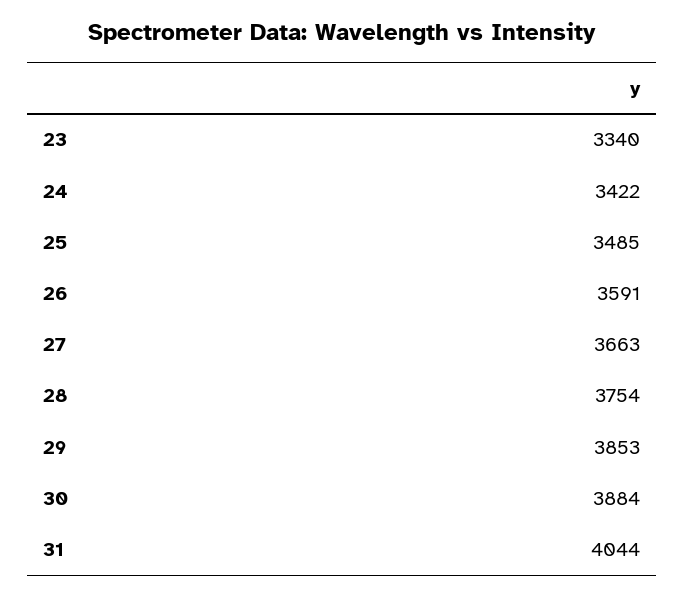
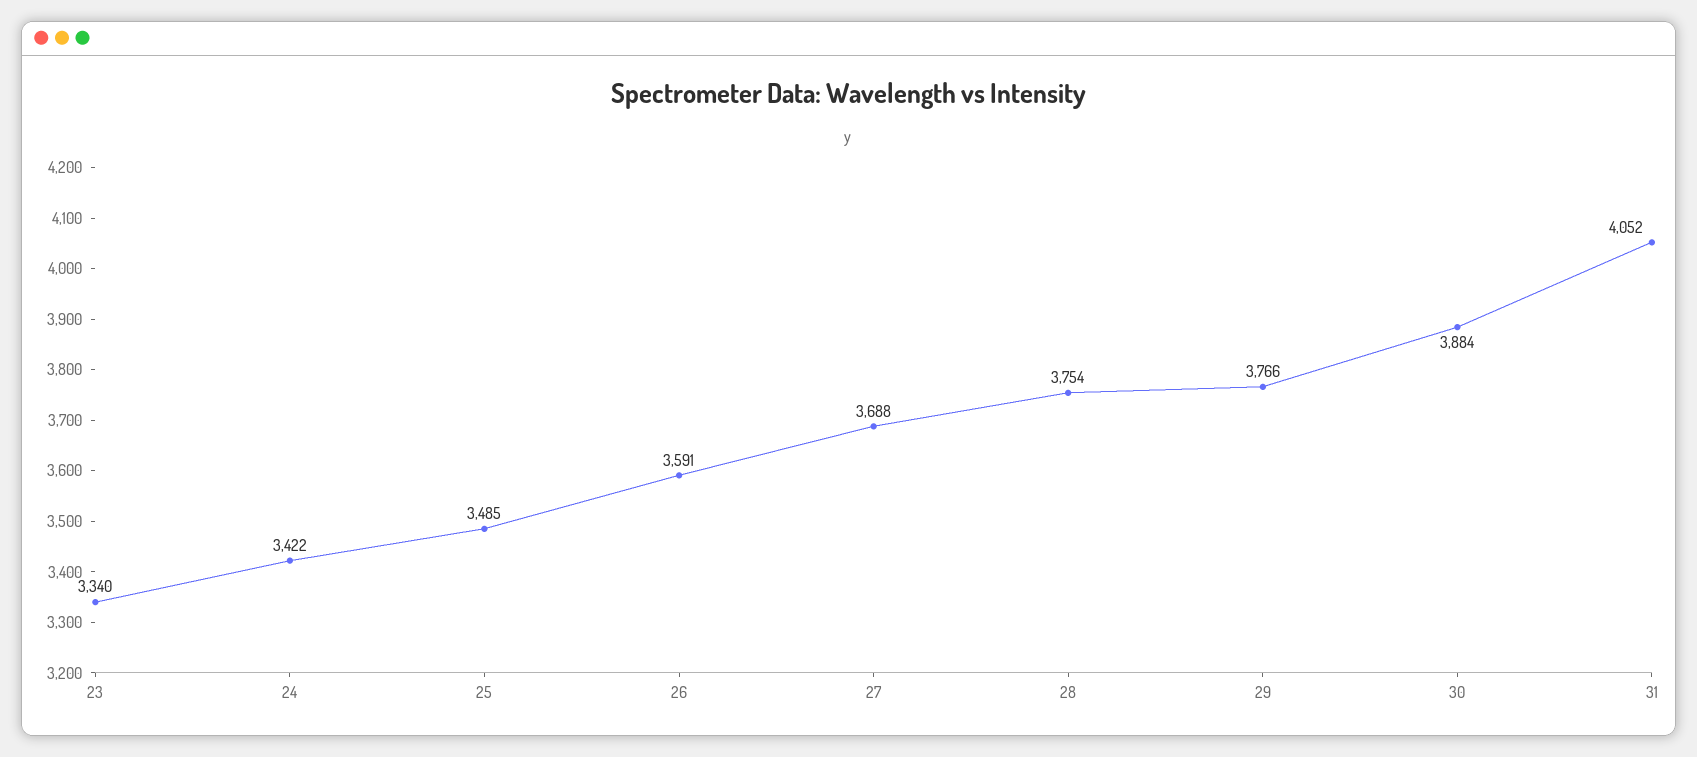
  {
    "23": 3340,
    "24": 3422,
    "25": 3485,
    "26": 3591,
-   "27": 3663,
+   "27": 3688,
    "28": 3754,
-   "29": 3853,
+   "29": 3766,
    "30": 3884,
-   "31": 4044
+   "31": 4052
  }

